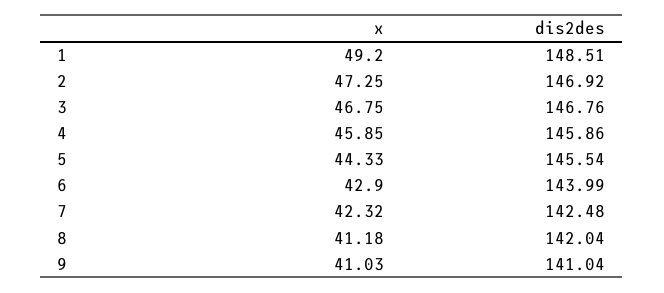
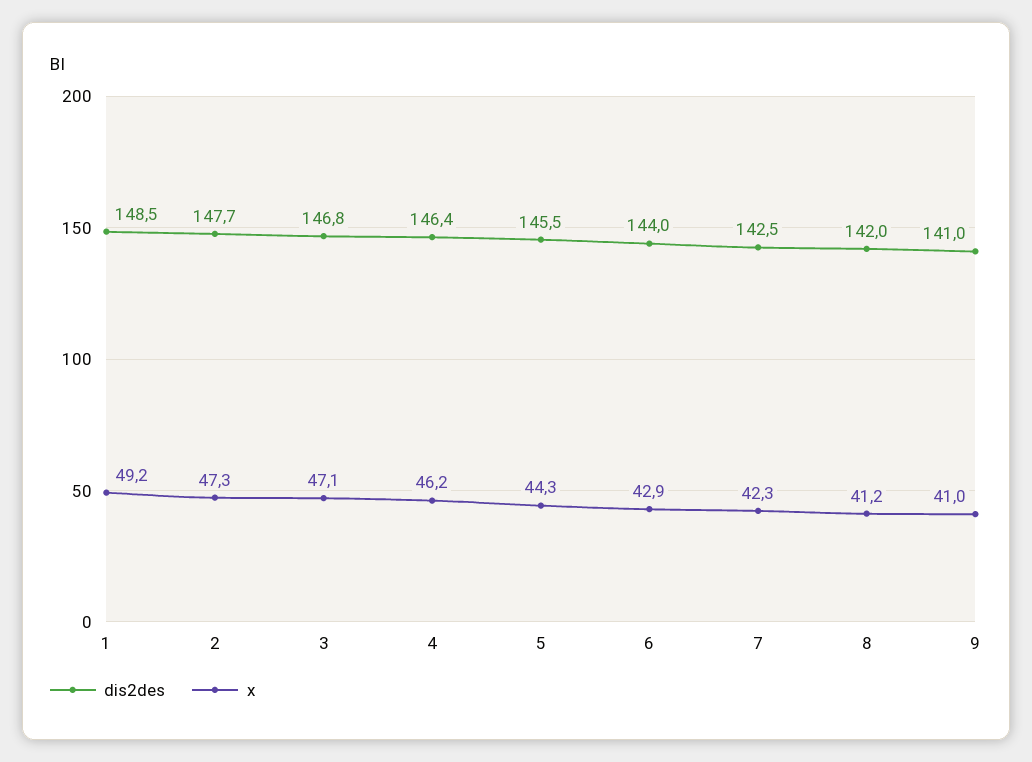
  {
    "x": {
      "1": 49.2,
      "2": 47.25,
-     "3": 46.75,
+     "3": 47.1,
-     "4": 45.85,
+     "4": 46.2,
      "5": 44.33,
      "6": 42.9,
      "7": 42.32,
      "8": 41.18,
      "9": 41.03
    },
    "dis2des": {
      "1": 148.51,
-     "2": 146.92,
+     "2": 147.7,
      "3": 146.76,
-     "4": 145.86,
+     "4": 146.4,
      "5": 145.54,
      "6": 143.99,
      "7": 142.48,
      "8": 142.04,
      "9": 141.04
    }
  }

